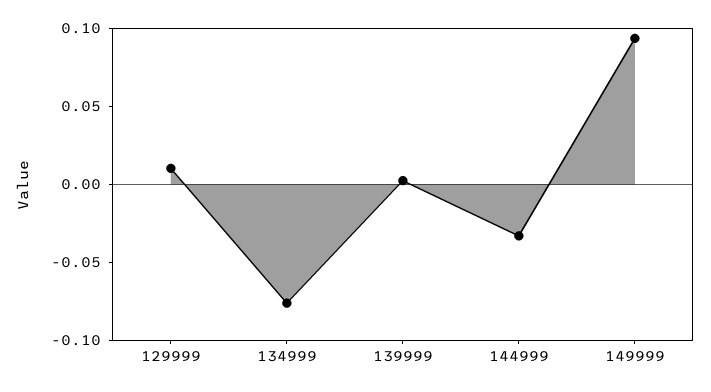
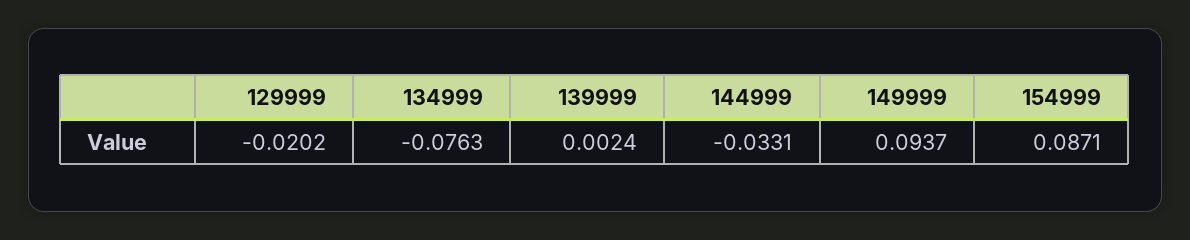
  {
-   "129999": 0.01,
+   "129999": -0.0202,
    "134999": -0.0763,
    "139999": 0.0024,
    "144999": -0.0331,
-   "149999": 0.0937
+   "149999": 0.0937,
+   "154999": 0.0871
  }

